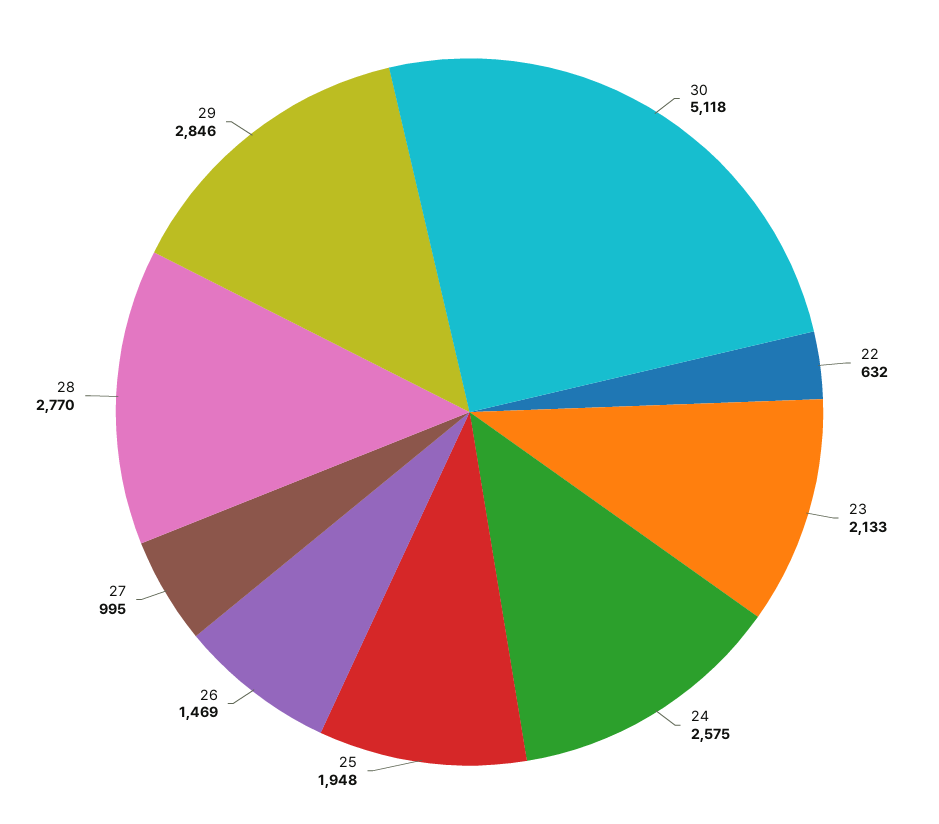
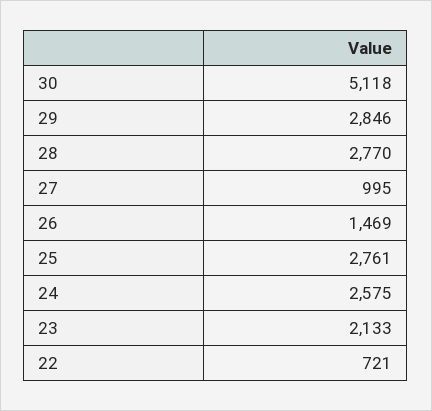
  {
    "30": 5118,
-   "22": 632,
+   "22": 721,
    "23": 2133,
    "24": 2575,
-   "25": 1948,
+   "25": 2761,
    "26": 1469,
    "27": 995,
    "28": 2770,
    "29": 2846
  }

